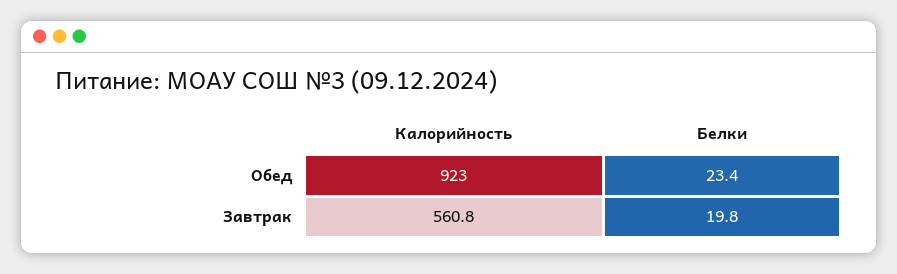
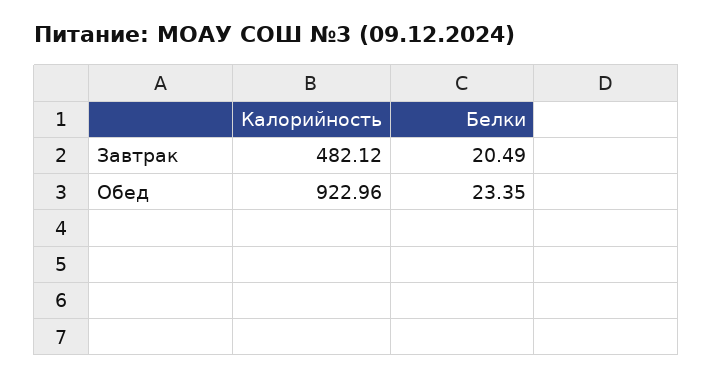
  {
    "Калорийность": {
      "Обед": 922.96,
-     "Завтрак": 560.8
+     "Завтрак": 482.12
    },
    "Белки": {
      "Обед": 23.35,
-     "Завтрак": 19.8
+     "Завтрак": 20.49
    }
  }

